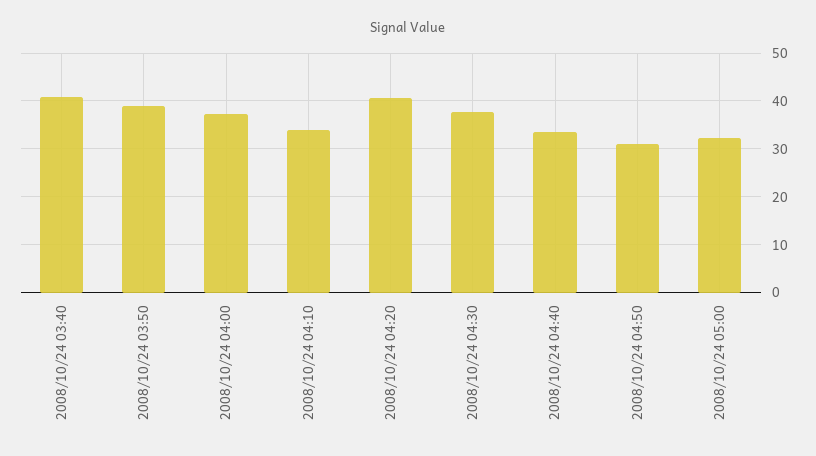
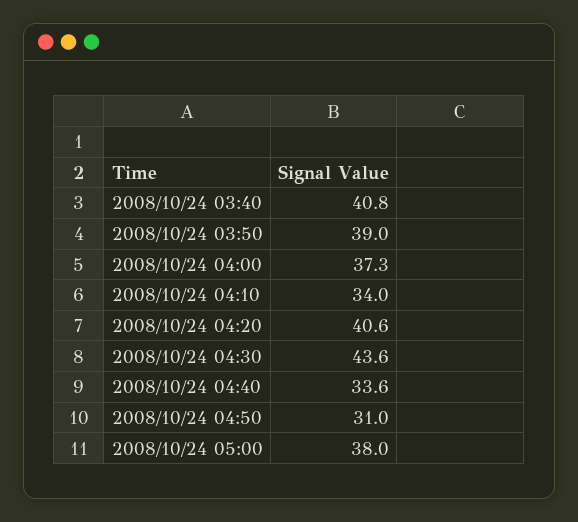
  {
    "2008/10/24 03:40": 40.8,
    "2008/10/24 03:50": 39,
    "2008/10/24 04:00": 37.3,
    "2008/10/24 04:10": 34,
    "2008/10/24 04:20": 40.6,
-   "2008/10/24 04:30": 38,
+   "2008/10/24 04:30": 43.6,
    "2008/10/24 04:40": 33.6,
    "2008/10/24 04:50": 31,
-   "2008/10/24 05:00": 32
+   "2008/10/24 05:00": 38
  }

